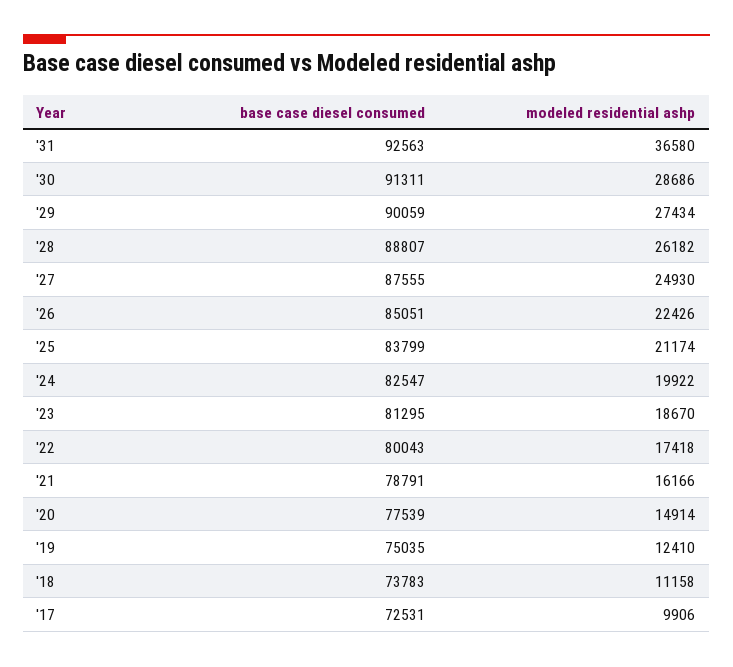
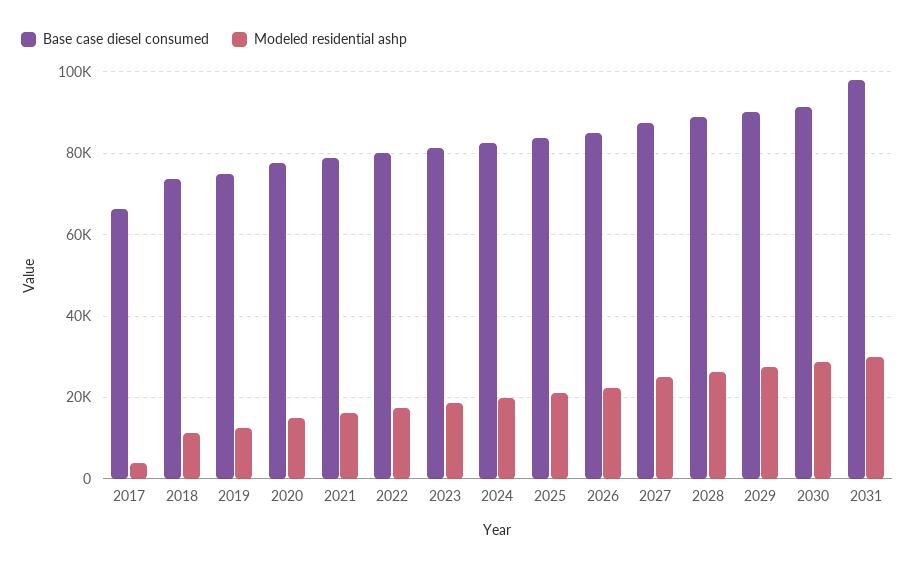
  {
    "base case diesel consumed": {
-     "'31": 92563,
+     "'31": 98000,
      "'30": 91311,
      "'29": 90059,
      "'28": 88807,
      "'27": 87555,
      "'26": 85051,
      "'25": 83799,
      "'24": 82547,
      "'23": 81295,
      "'22": 80043,
      "'21": 78791,
      "'20": 77539,
      "'19": 75035,
      "'18": 73783,
-     "'17": 72531
+     "'17": 66000
    },
    "modeled residential ashp": {
-     "'31": 36580,
+     "'31": 30000,
      "'30": 28686,
      "'29": 27434,
      "'28": 26182,
      "'27": 24930,
      "'26": 22426,
      "'25": 21174,
      "'24": 19922,
      "'23": 18670,
      "'22": 17418,
      "'21": 16166,
      "'20": 14914,
      "'19": 12410,
      "'18": 11158,
-     "'17": 9906
+     "'17": 4000
    }
  }

